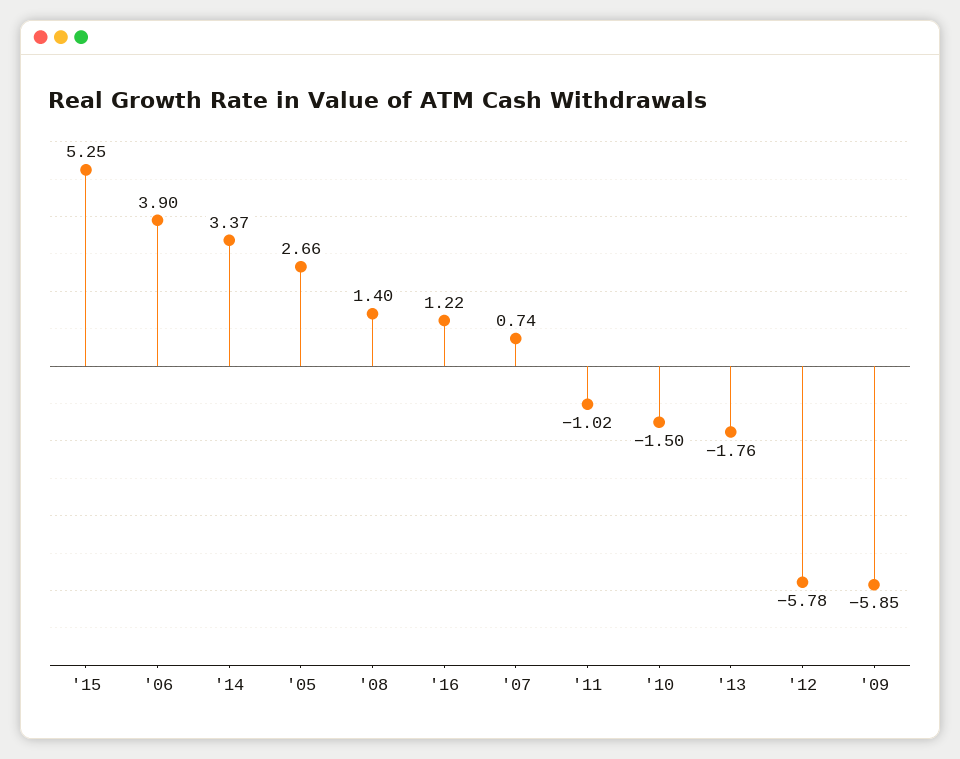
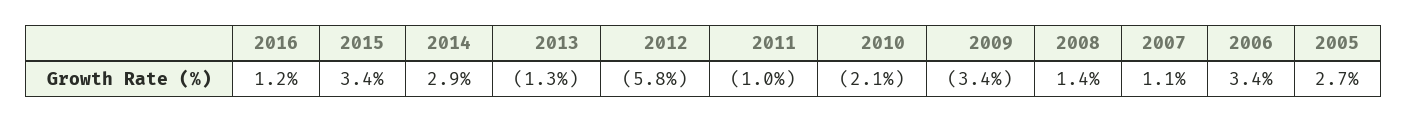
  {
-   "'15": 5.25,
+   "'15": 3.4,
-   "'06": 3.9,
+   "'06": 3.4,
-   "'14": 3.37,
+   "'14": 2.9,
    "'05": 2.66,
    "'08": 1.4,
    "'16": 1.22,
-   "'07": 0.74,
+   "'07": 1.1,
    "'11": -1.02,
-   "'10": -1.5,
+   "'10": -2.1,
-   "'13": -1.76,
+   "'13": -1.3,
    "'12": -5.78,
-   "'09": -5.85
+   "'09": -3.4
  }

